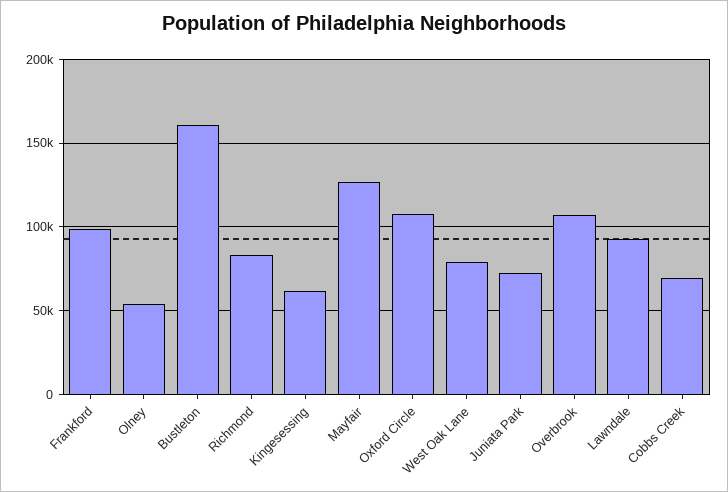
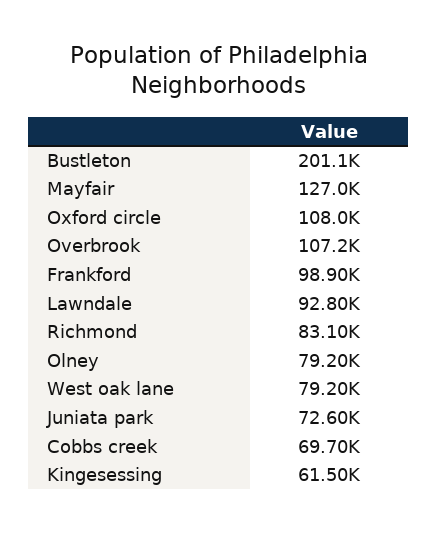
  {
    "Frankford": 98900,
-   "Olney": 55000,
+   "Olney": 79200,
-   "Bustleton": 160000,
+   "Bustleton": 201100,
    "Richmond": 83100,
    "Kingesessing": 61500,
    "Mayfair": 127000,
    "Oxford Circle": 108000,
    "West Oak Lane": 79200,
    "Juniata Park": 72600,
    "Overbrook": 107200,
    "Lawndale": 92800,
    "Cobbs Creek": 69700
  }

